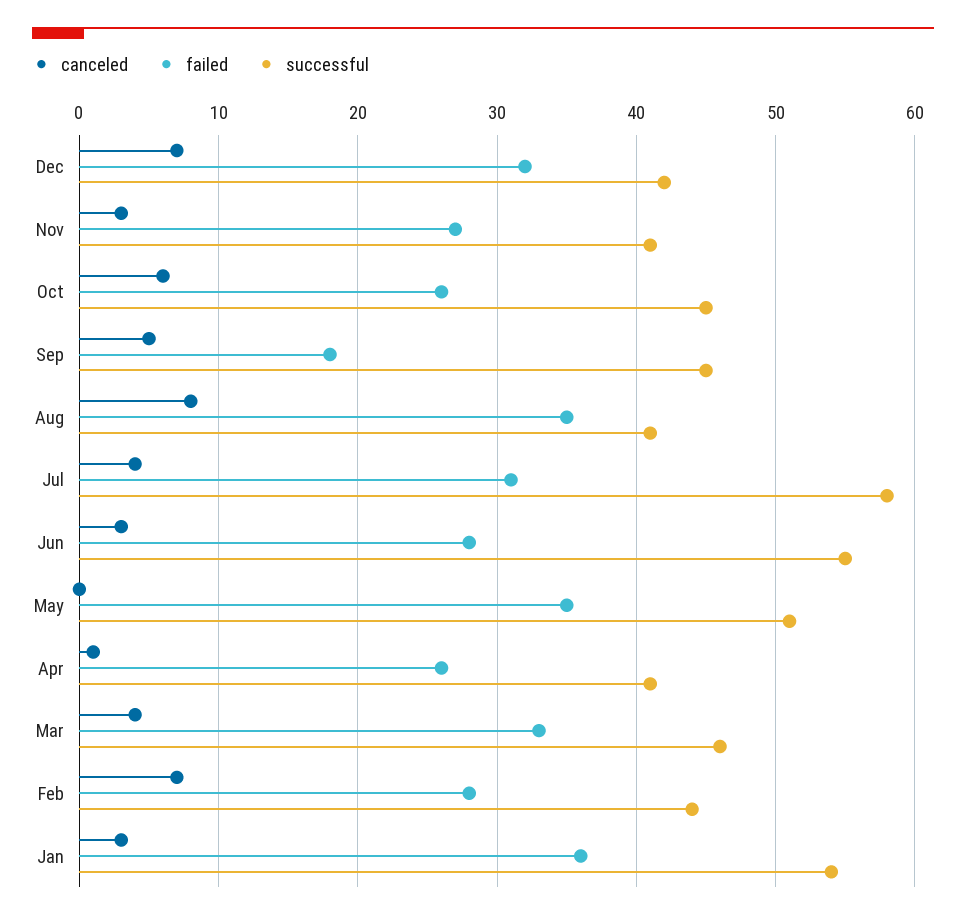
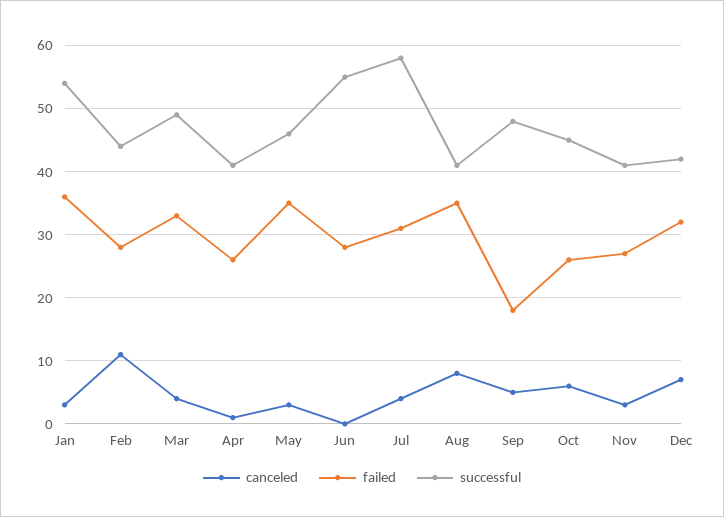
  {
    "canceled": {
      "Dec": 7,
      "Nov": 3,
      "Oct": 6,
      "Sep": 5,
      "Aug": 8,
      "Jul": 4,
-     "Jun": 3,
+     "Jun": 0,
-     "May": 0,
+     "May": 3,
      "Apr": 1,
      "Mar": 4,
-     "Feb": 7,
+     "Feb": 11,
      "Jan": 3
    },
    "failed": {
      "Dec": 32,
      "Nov": 27,
      "Oct": 26,
      "Sep": 18,
      "Aug": 35,
      "Jul": 31,
      "Jun": 28,
      "May": 35,
      "Apr": 26,
      "Mar": 33,
      "Feb": 28,
      "Jan": 36
    },
    "successful": {
      "Dec": 42,
      "Nov": 41,
      "Oct": 45,
-     "Sep": 45,
+     "Sep": 48,
      "Aug": 41,
      "Jul": 58,
      "Jun": 55,
-     "May": 51,
+     "May": 46,
      "Apr": 41,
-     "Mar": 46,
+     "Mar": 49,
      "Feb": 44,
      "Jan": 54
    }
  }

